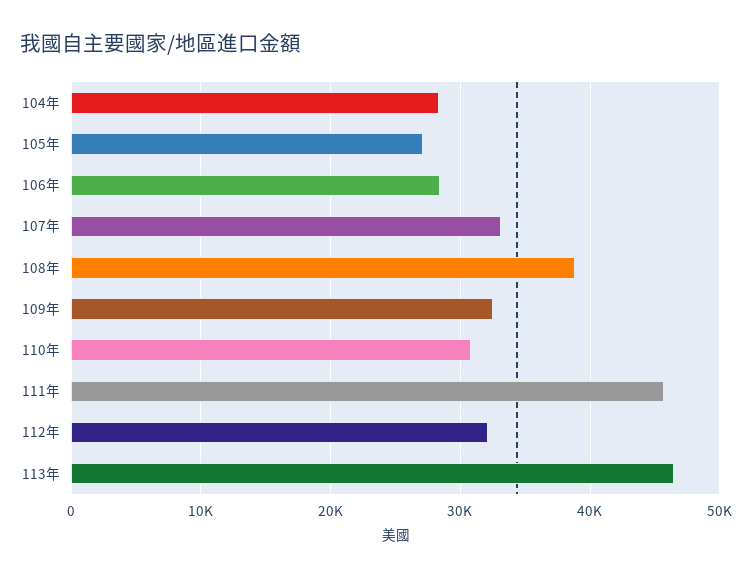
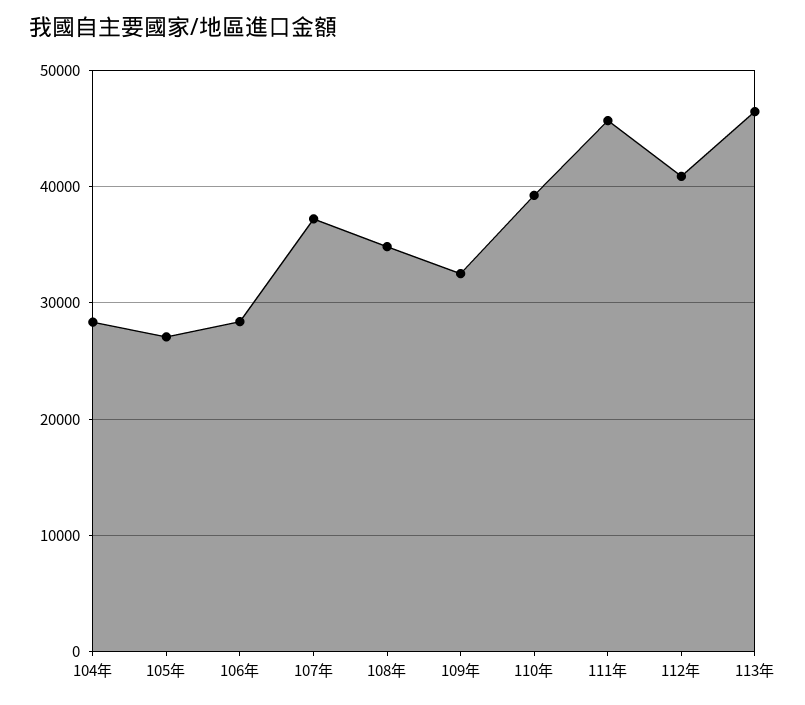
  {
    "104年": 28000,
    "105年": 27000,
    "106年": 28000,
-   "107年": 33000,
+   "107年": 37000,
-   "108年": 39000,
+   "108年": 35000,
    "109年": 33000,
-   "110年": 31000,
+   "110年": 39000,
    "111年": 46000,
-   "112年": 32000,
+   "112年": 41000,
    "113年": 46000
  }

